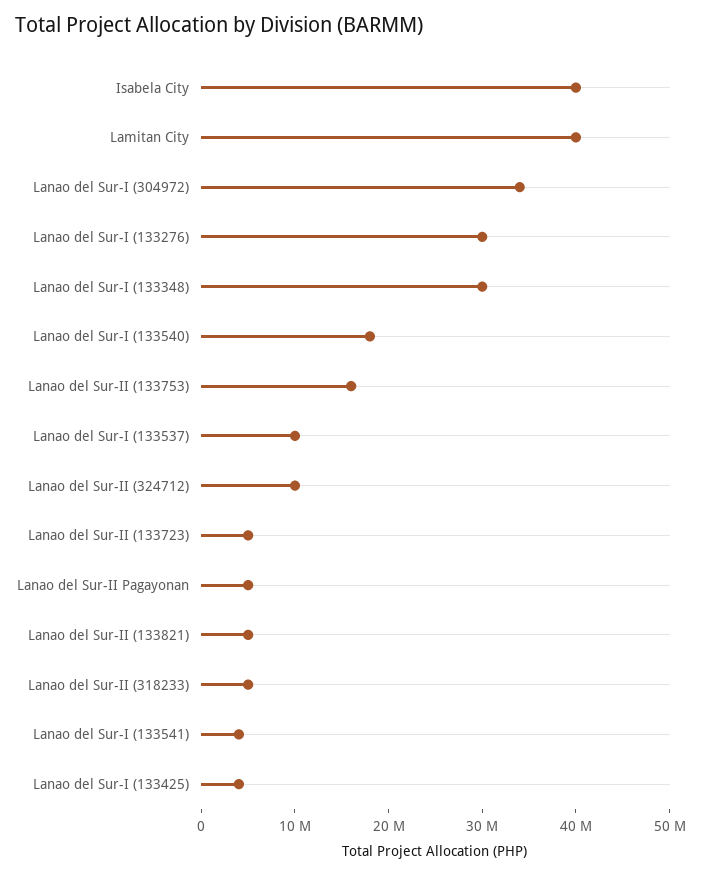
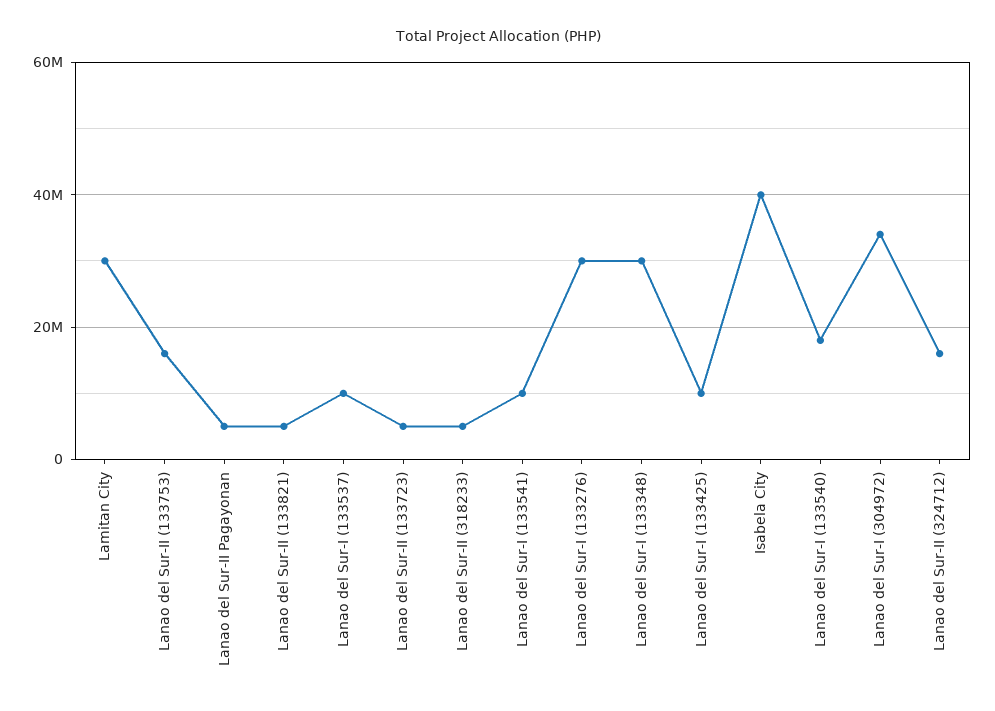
  {
    "Isabela City": 40000000,
-   "Lamitan City": 40000000,
+   "Lamitan City": 30000000,
    "Lanao del Sur-I (304972)": 34000000,
    "Lanao del Sur-I (133276)": 30000000,
    "Lanao del Sur-I (133348)": 30000000,
    "Lanao del Sur-I (133540)": 18000000,
    "Lanao del Sur-II (133753)": 16000000,
    "Lanao del Sur-I (133537)": 10000000,
-   "Lanao del Sur-II (324712)": 10000000,
+   "Lanao del Sur-II (324712)": 16000000,
    "Lanao del Sur-II (133723)": 6000000,
    "Lanao del Sur-II Pagayonan": 6000000,
    "Lanao del Sur-II (133821)": 6000000,
    "Lanao del Sur-II (318233)": 6000000,
-   "Lanao del Sur-I (133541)": 4000000,
+   "Lanao del Sur-I (133541)": 10000000,
-   "Lanao del Sur-I (133425)": 4000000
+   "Lanao del Sur-I (133425)": 10000000
  }

